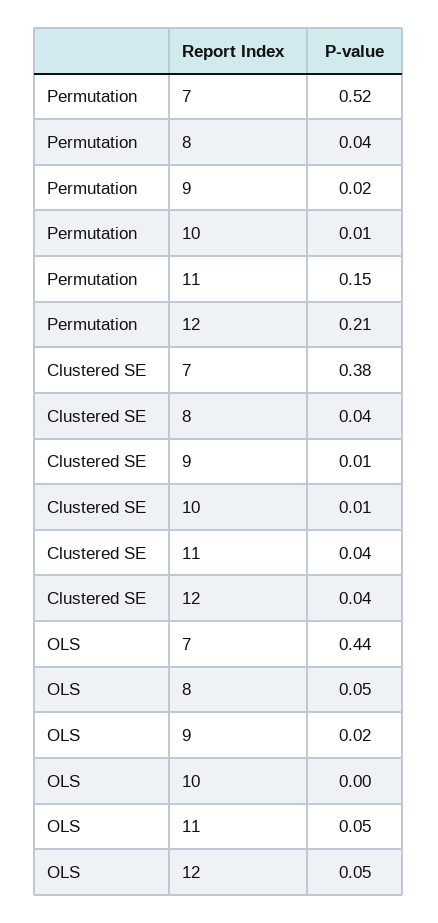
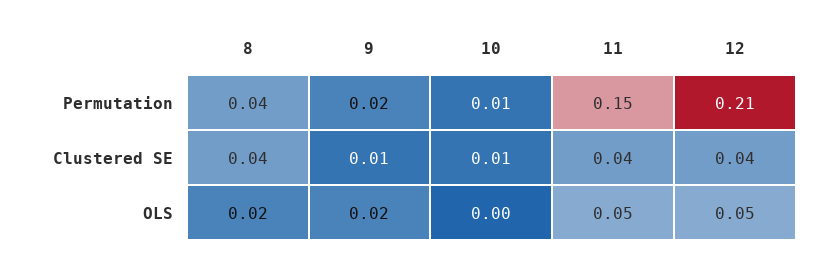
  {
    "Permutation": {
-     "7": 0.52,
      "8": 0.04,
      "9": 0.02,
      "10": 0.01,
      "11": 0.15,
      "12": 0.21
    },
    "Clustered SE": {
-     "7": 0.38,
      "8": 0.04,
      "9": 0.01,
      "10": 0.01,
      "11": 0.04,
      "12": 0.04
    },
    "OLS": {
-     "7": 0.44,
-     "8": 0.05,
+     "8": 0.02,
      "9": 0.02,
      "10": 0,
      "11": 0.05,
      "12": 0.05
    }
  }

